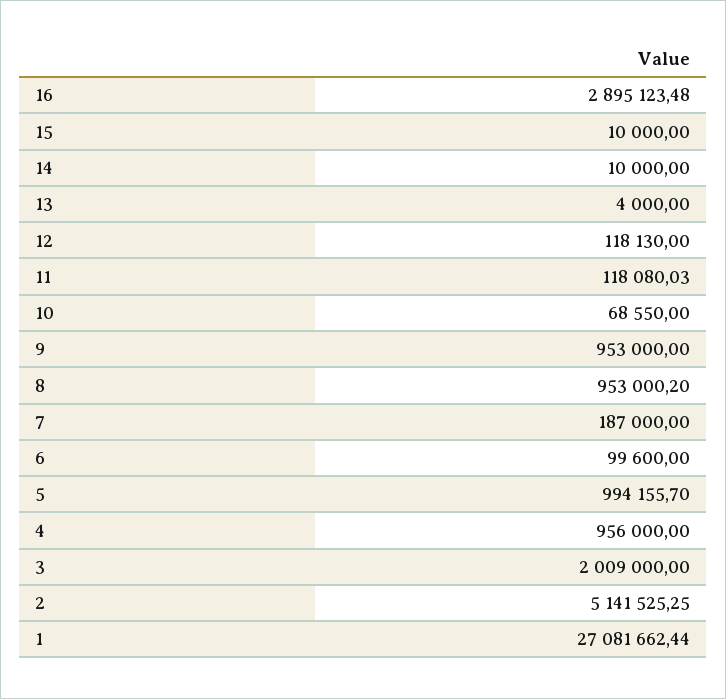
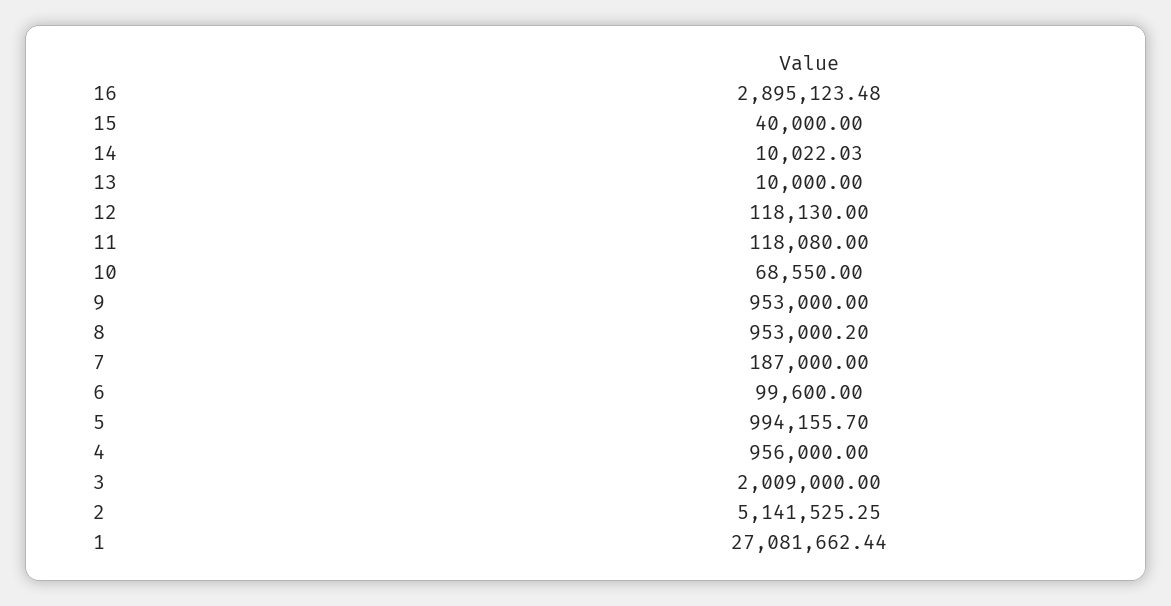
  {
    "16": 2895123.48,
-   "15": 10000,
+   "15": 40000,
-   "14": 10000,
+   "14": 10022.03,
-   "13": 4000,
+   "13": 10000,
    "12": 118130,
-   "11": 118080.03,
+   "11": 118080,
    "10": 68550,
    "9": 953000,
    "8": 953000.2,
    "7": 187000,
    "6": 99600,
    "5": 994155.7,
    "4": 956000,
    "3": 2009000,
    "2": 5141525.25,
    "1": 27081662.44
  }

